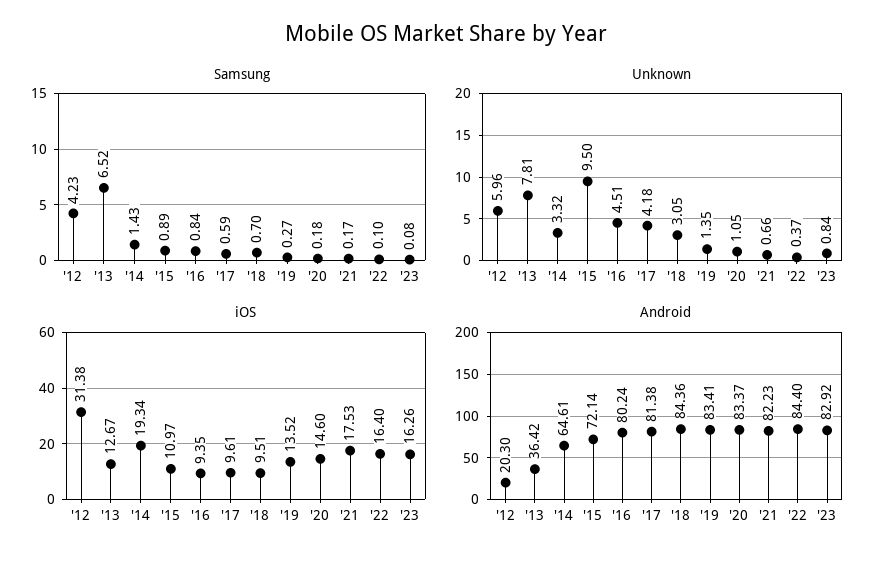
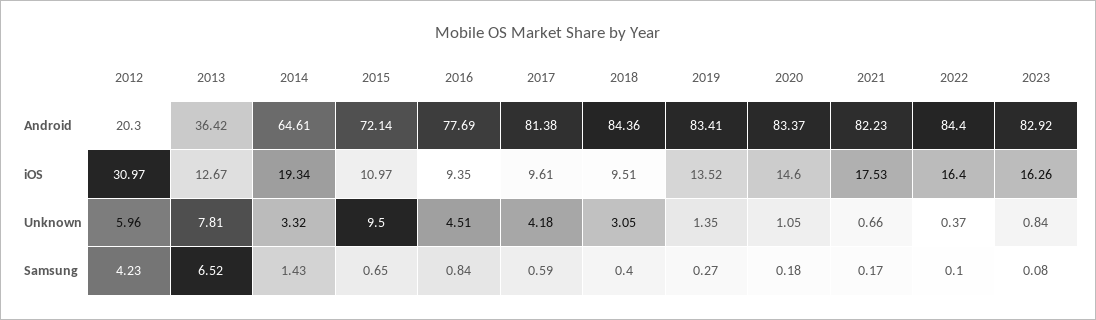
  {
    "Samsung": {
      "'12": 4.23,
      "'13": 6.52,
      "'14": 1.43,
-     "'15": 0.89,
+     "'15": 0.65,
      "'16": 0.84,
      "'17": 0.59,
-     "'18": 0.7,
+     "'18": 0.4,
      "'19": 0.27,
      "'20": 0.18,
      "'21": 0.17,
      "'22": 0.1,
      "'23": 0.08
    },
    "Unknown": {
      "'12": 5.96,
      "'13": 7.81,
      "'14": 3.32,
      "'15": 9.5,
      "'16": 4.51,
      "'17": 4.18,
      "'18": 3.05,
      "'19": 1.35,
      "'20": 1.05,
      "'21": 0.66,
      "'22": 0.37,
      "'23": 0.84
    },
    "iOS": {
-     "'12": 31.38,
+     "'12": 30.97,
      "'13": 12.67,
      "'14": 19.34,
      "'15": 10.97,
      "'16": 9.35,
      "'17": 9.61,
      "'18": 9.51,
      "'19": 13.52,
      "'20": 14.6,
      "'21": 17.53,
      "'22": 16.4,
      "'23": 16.26
    },
    "Android": {
      "'12": 20.3,
      "'13": 36.42,
      "'14": 64.61,
      "'15": 72.14,
-     "'16": 80.24,
+     "'16": 77.69,
      "'17": 81.38,
      "'18": 84.36,
      "'19": 83.41,
      "'20": 83.37,
      "'21": 82.23,
      "'22": 84.4,
      "'23": 82.92
    }
  }

